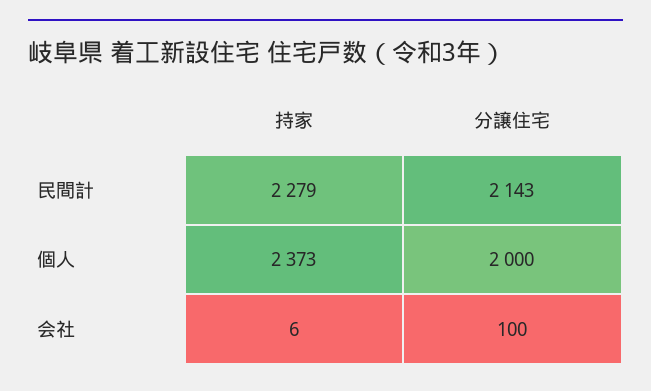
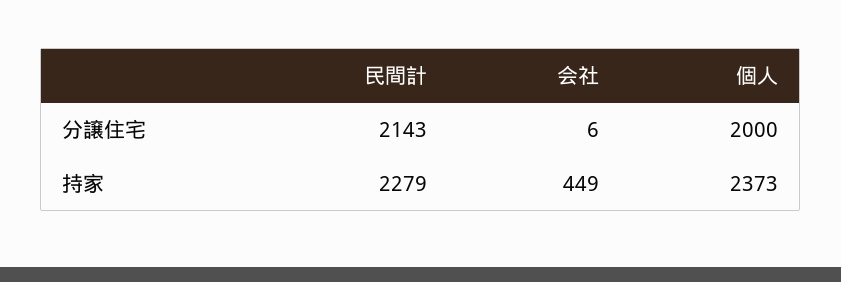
  {
    "持家": {
      "民間計": 2279,
      "個人": 2373,
-     "会社": 6
+     "会社": 449
    },
    "分譲住宅": {
      "民間計": 2143,
      "個人": 2000,
-     "会社": 100
+     "会社": 6
    }
  }

